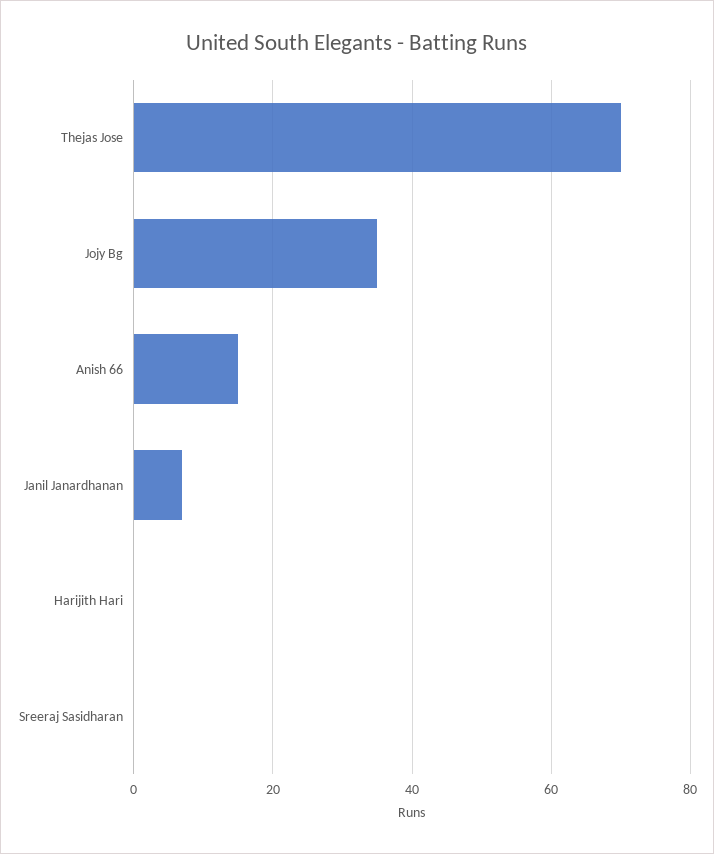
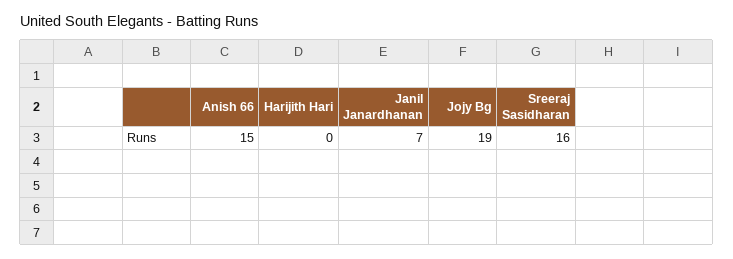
  {
-   "Thejas Jose": 70,
-   "Jojy Bg": 35,
+   "Jojy Bg": 19,
    "Anish 66": 15,
    "Janil Janardhanan": 7,
    "Harijith Hari": 0,
-   "Sreeraj Sasidharan": 0
+   "Sreeraj Sasidharan": 16
  }

